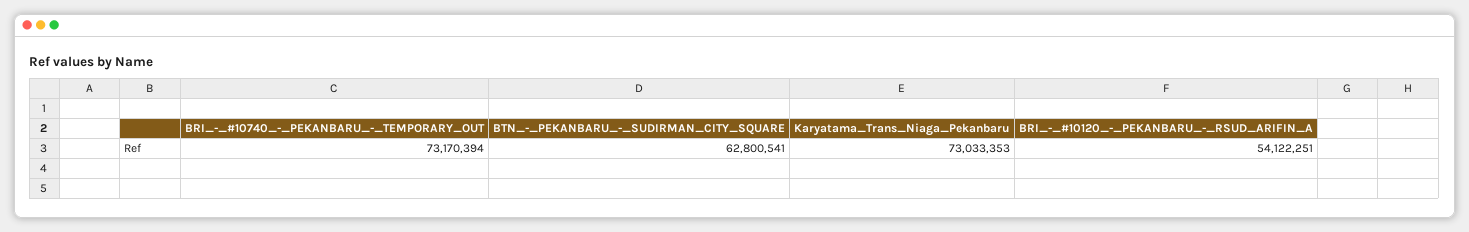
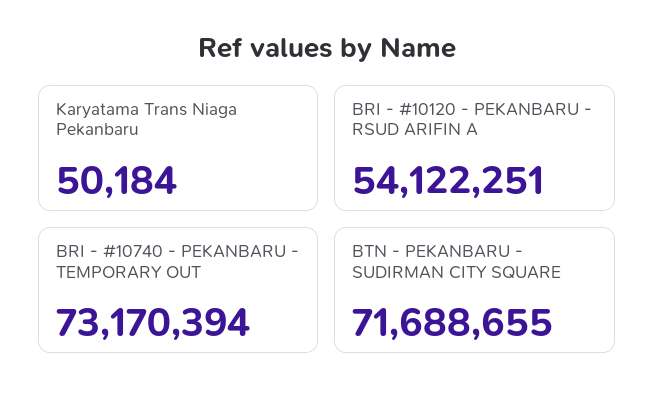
  {
    "BRI_-_#10740_-_PEKANBARU_-_TEMPORARY_OUT": 73170394,
-   "BTN_-_PEKANBARU_-_SUDIRMAN_CITY_SQUARE": 62800541,
+   "BTN_-_PEKANBARU_-_SUDIRMAN_CITY_SQUARE": 71688655,
-   "Karyatama_Trans_Niaga_Pekanbaru": 73033353,
+   "Karyatama_Trans_Niaga_Pekanbaru": 50184,
    "BRI_-_#10120_-_PEKANBARU_-_RSUD_ARIFIN_A": 54122251
  }

